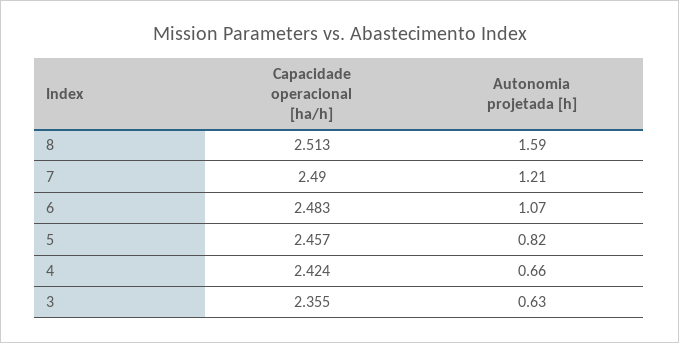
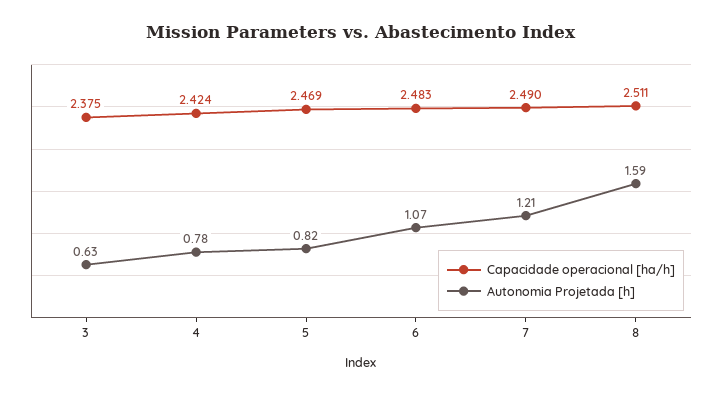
  {
    "Capacidade operacional [ha/h]": {
-     "8": 2.513,
+     "8": 2.511,
      "7": 2.49,
      "6": 2.483,
-     "5": 2.457,
+     "5": 2.469,
      "4": 2.424,
-     "3": 2.355
+     "3": 2.375
    },
    "Autonomia projetada [h]": {
      "8": 1.59,
      "7": 1.21,
      "6": 1.07,
      "5": 0.82,
-     "4": 0.66,
+     "4": 0.78,
      "3": 0.63
    }
  }

